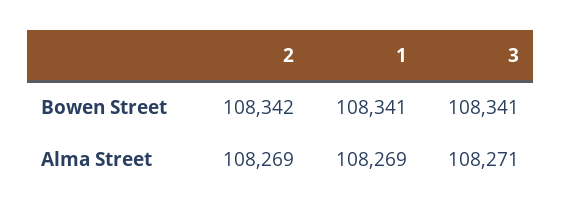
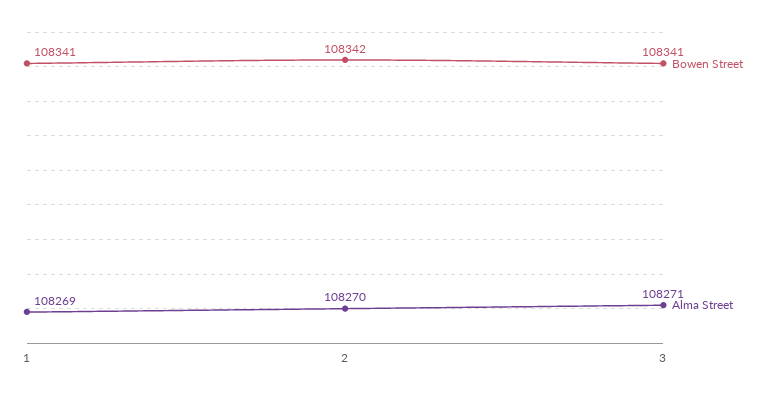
  {
    "Bowen Street": {
      "2": 108342,
      "1": 108341,
      "3": 108341
    },
    "Alma Street": {
-     "2": 108269,
+     "2": 108270,
      "1": 108269,
      "3": 108271
    }
  }

